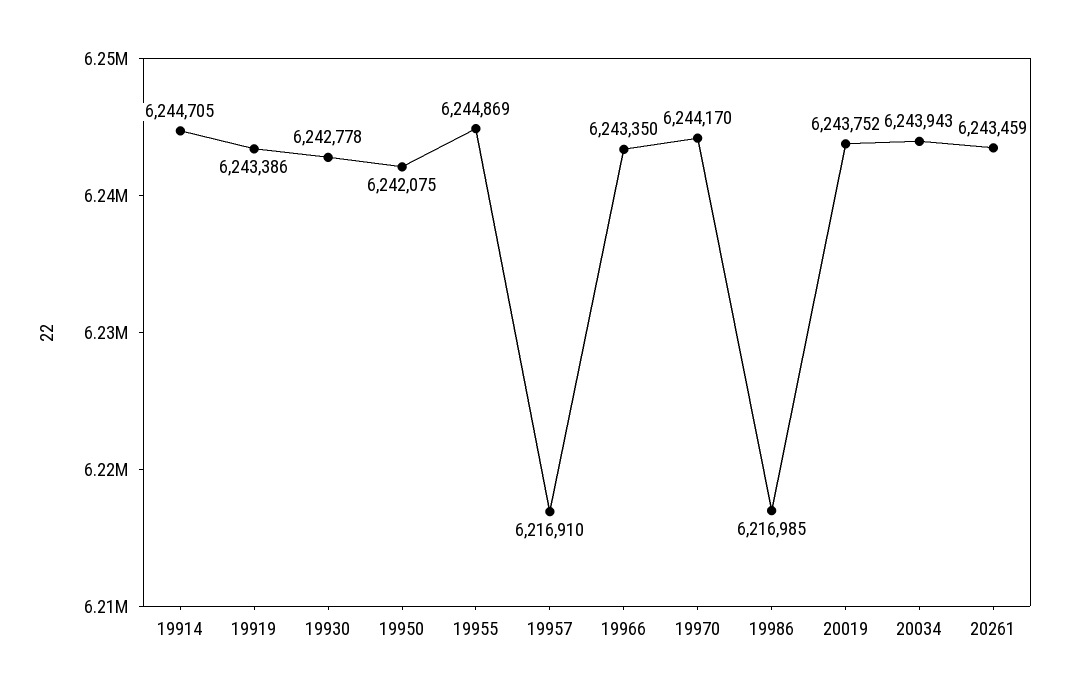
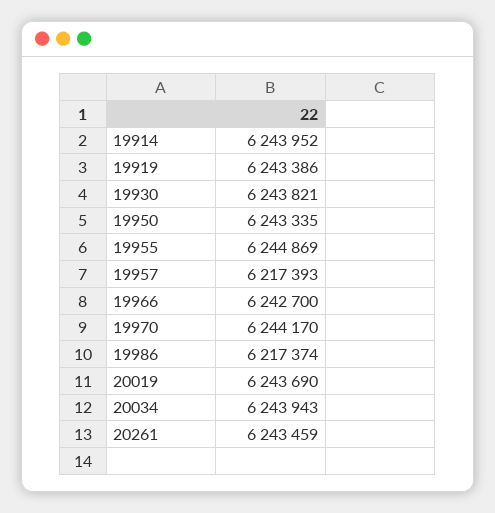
  {
-   "19914": 6244705,
+   "19914": 6243952,
    "19919": 6243386,
-   "19930": 6242778,
+   "19930": 6243821,
-   "19950": 6242075,
+   "19950": 6243335,
    "19955": 6244869,
-   "19957": 6216910,
+   "19957": 6217393,
-   "19966": 6243350,
+   "19966": 6242700,
    "19970": 6244170,
-   "19986": 6216985,
+   "19986": 6217374,
-   "20019": 6243752,
+   "20019": 6243690,
    "20034": 6243943,
    "20261": 6243459
  }

